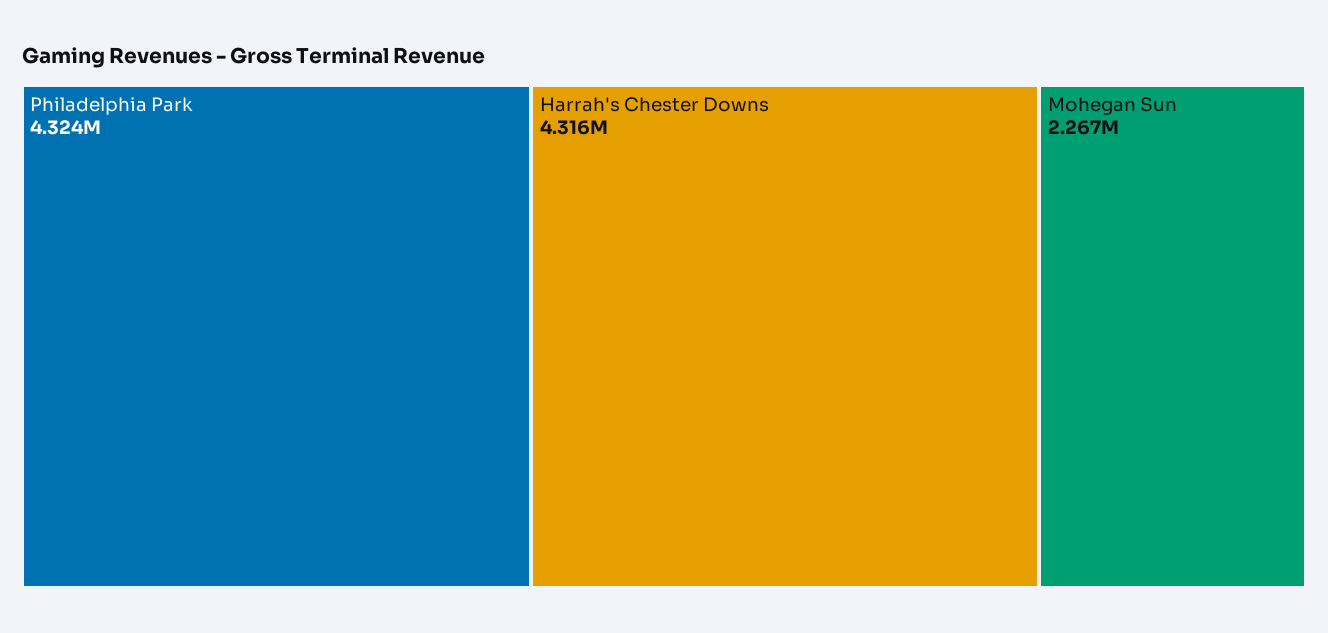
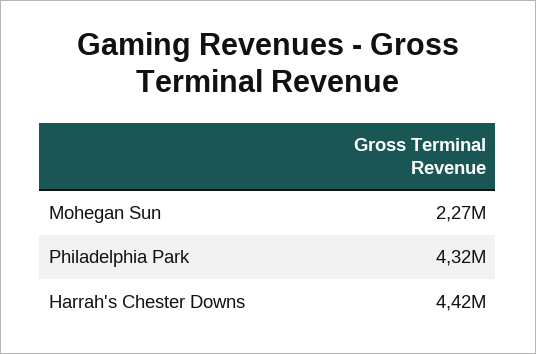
  {
    "Philadelphia Park": 4324000,
-   "Harrah's Chester Downs": 4316000,
+   "Harrah's Chester Downs": 4420000,
    "Mohegan Sun": 2267000
  }

